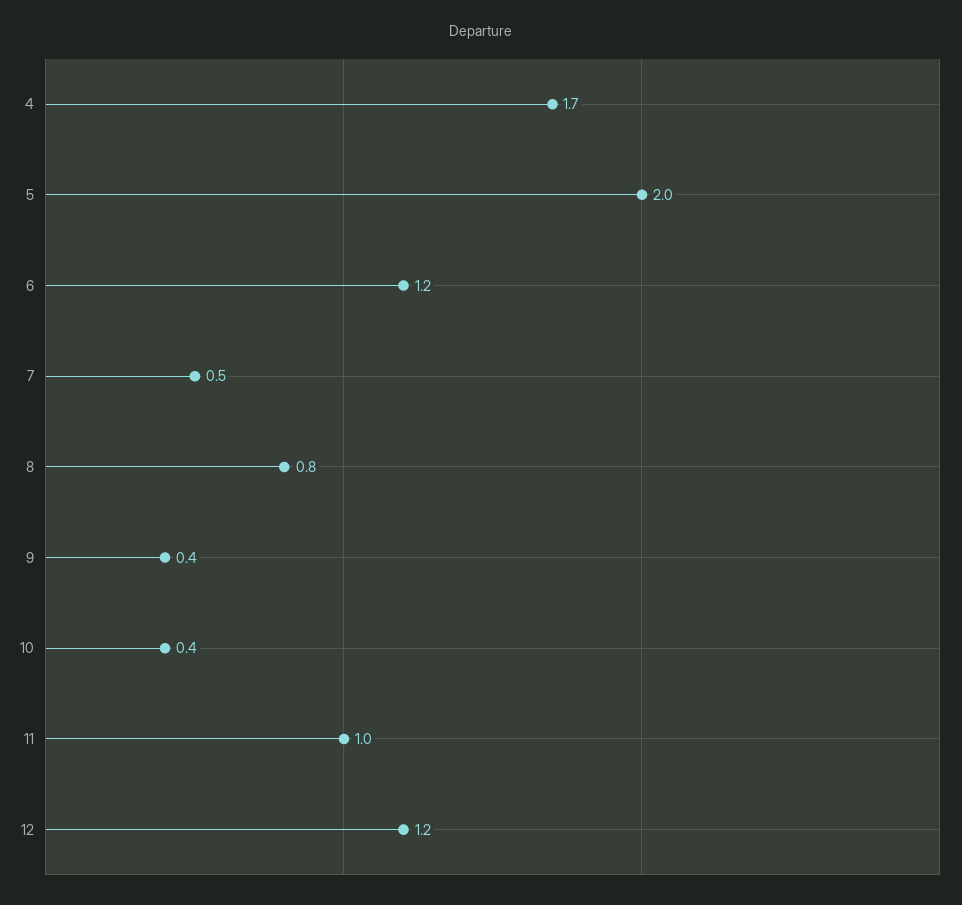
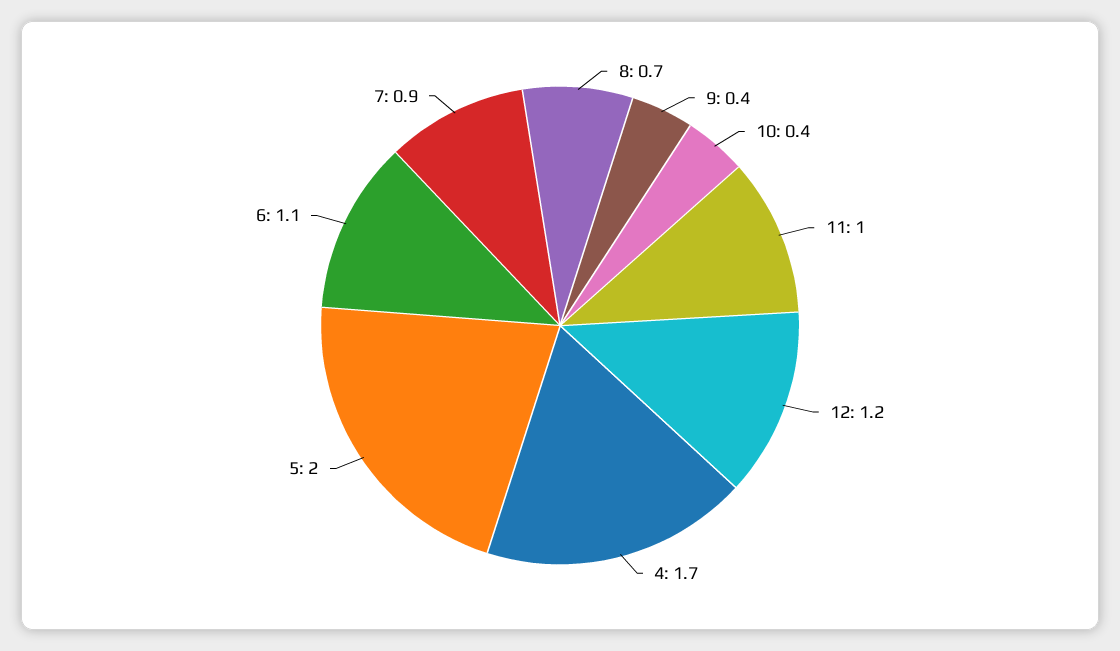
  {
    "4": 1.7,
    "5": 2,
-   "6": 1.2,
+   "6": 1.1,
-   "7": 0.5,
+   "7": 0.9,
-   "8": 0.8,
+   "8": 0.7,
    "9": 0.4,
    "10": 0.4,
    "11": 1,
    "12": 1.2
  }

